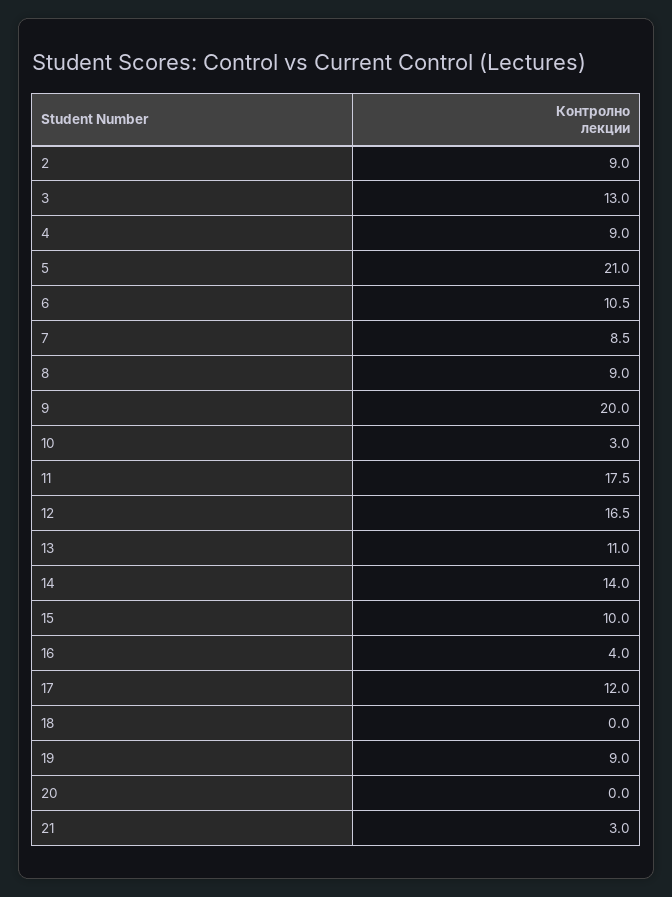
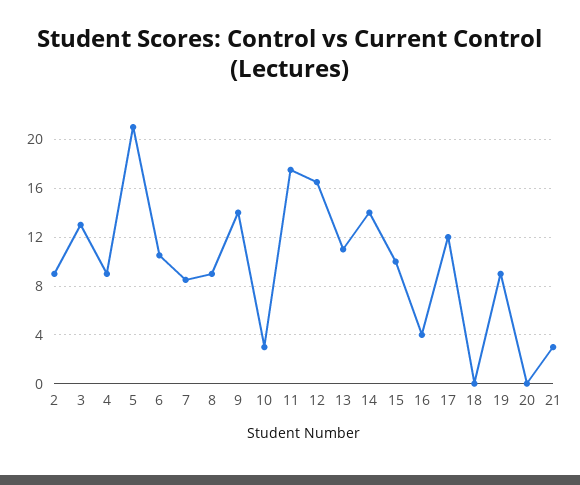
  {
    "2": 9,
    "3": 13,
    "4": 9,
    "5": 21,
    "6": 10.5,
    "7": 8.5,
    "8": 9,
-   "9": 20,
+   "9": 14,
    "10": 3,
    "11": 17.5,
    "12": 16.5,
    "13": 11,
    "14": 14,
    "15": 10,
    "16": 4,
    "17": 12,
    "18": 0,
    "19": 9,
    "20": 0,
    "21": 3
  }

